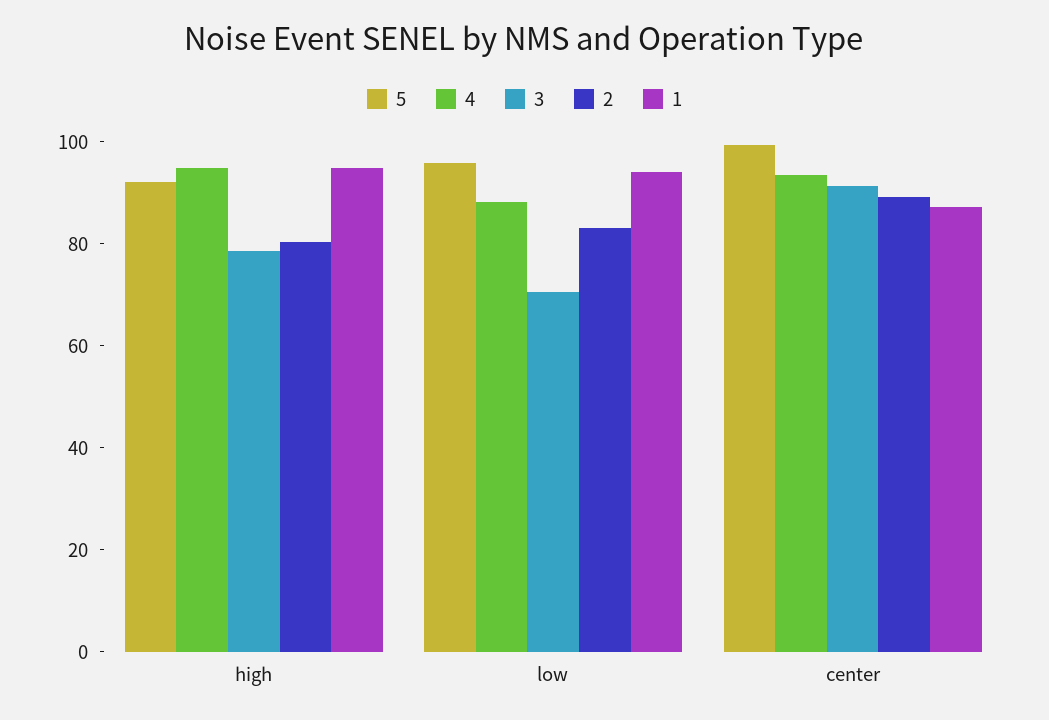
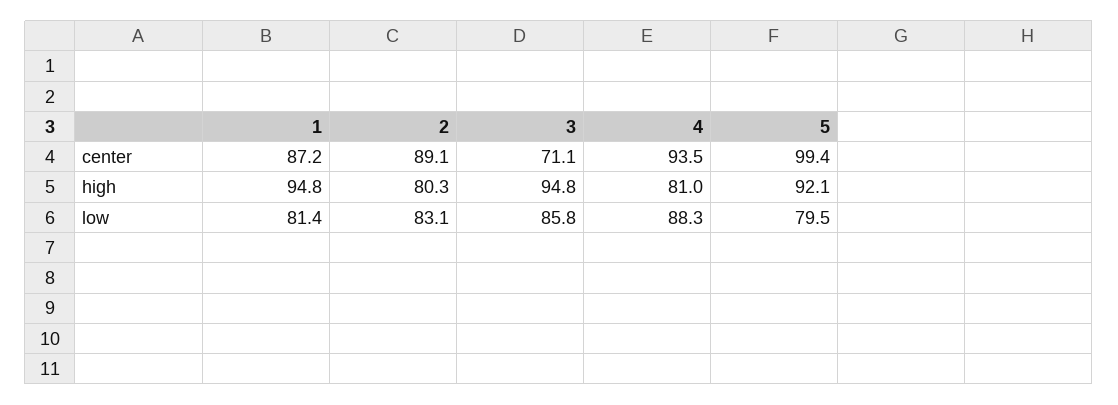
  {
    "5": {
      "high": 92.1,
-     "low": 95,
+     "low": 79.5,
      "center": 99.4
    },
    "4": {
-     "high": 95,
+     "high": 81,
      "low": 88.3,
      "center": 93.5
    },
    "3": {
-     "high": 80,
+     "high": 94.8,
-     "low": 70,
+     "low": 85.8,
-     "center": 90
+     "center": 71.1
    },
    "2": {
      "high": 80.3,
      "low": 83.1,
      "center": 89.1
    },
    "1": {
      "high": 94.8,
-     "low": 95,
+     "low": 81.4,
      "center": 87.2
    }
  }

